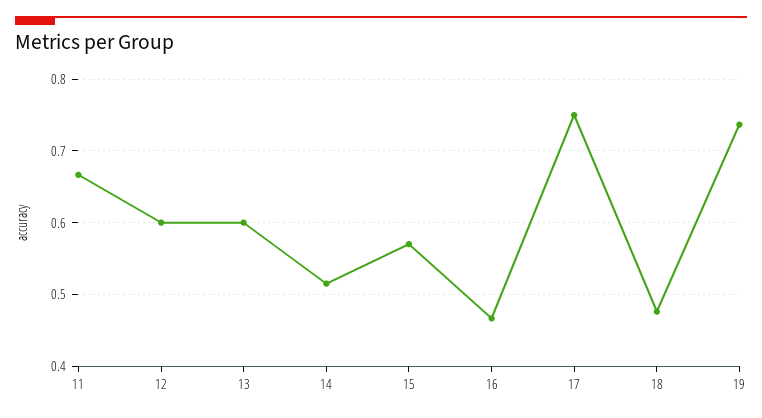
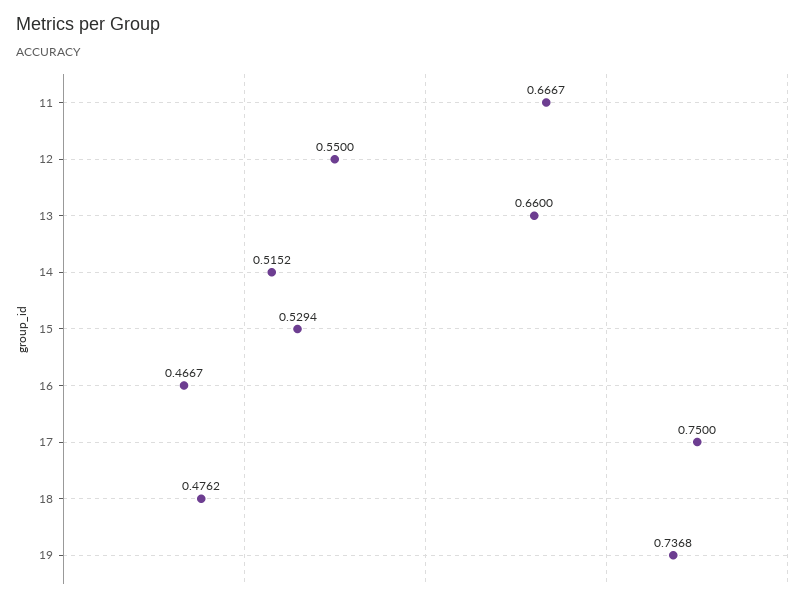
  {
    "11": 0.6667,
-   "12": 0.6,
+   "12": 0.55,
-   "13": 0.6,
+   "13": 0.66,
    "14": 0.5152,
-   "15": 0.57,
+   "15": 0.5294,
    "16": 0.4667,
    "17": 0.75,
    "18": 0.4762,
    "19": 0.7368
  }

